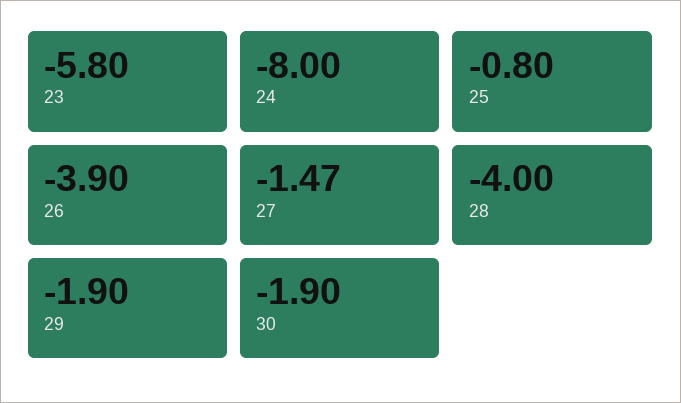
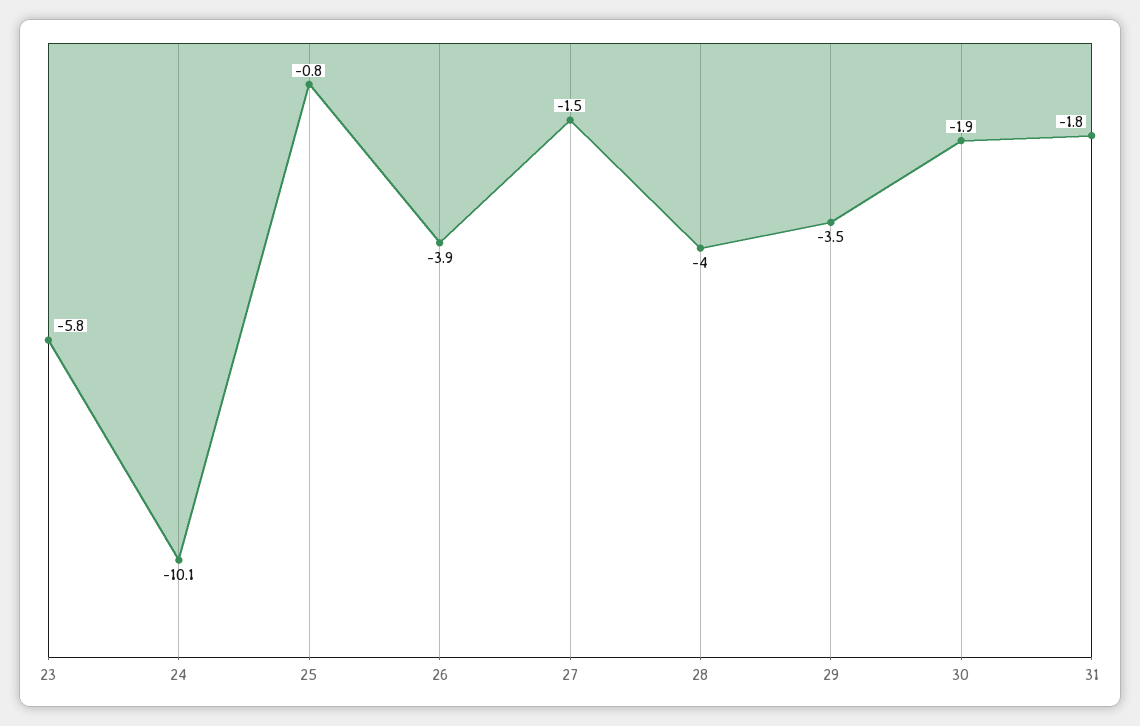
  {
    "23": -5.8,
-   "24": -8,
+   "24": -10.1,
    "25": -0.8,
    "26": -3.9,
    "27": -1.47,
    "28": -4,
-   "29": -1.9,
+   "29": -3.5,
-   "30": -1.9
+   "30": -1.9,
+   "31": -1.8
  }

